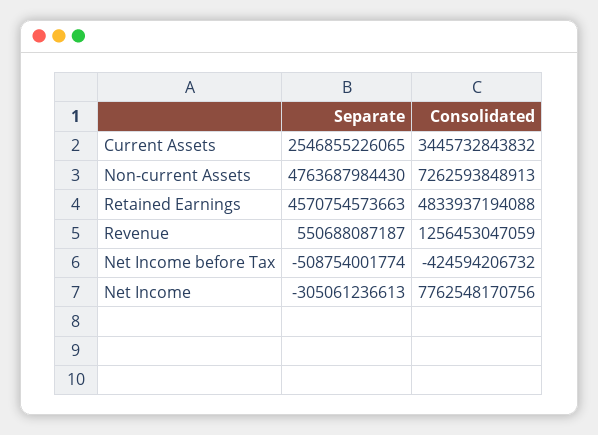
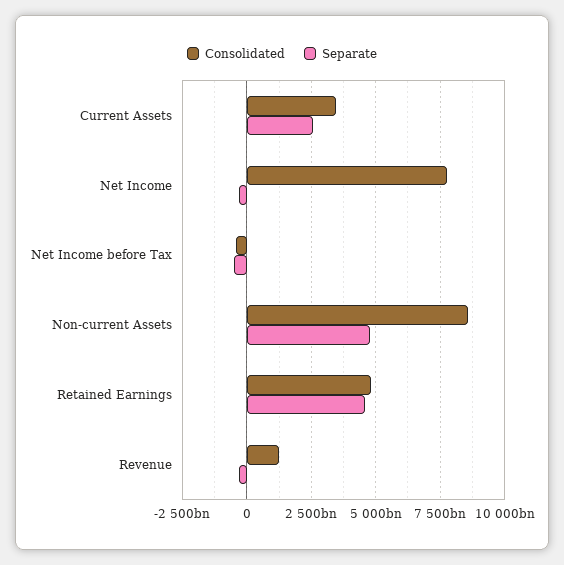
  {
    "Separate": {
      "Current Assets": 2546855226065,
      "Non-current Assets": 4763687984430,
      "Retained Earnings": 4570754573663,
-     "Revenue": 550688087187,
+     "Revenue": -250000000000,
      "Net Income before Tax": -508754001774,
      "Net Income": -305061236613
    },
    "Consolidated": {
      "Current Assets": 3445732843832,
-     "Non-current Assets": 7262593848913,
+     "Non-current Assets": 8500000000000,
      "Retained Earnings": 4833937194088,
      "Revenue": 1256453047059,
      "Net Income before Tax": -424594206732,
      "Net Income": 7762548170756
    }
  }

